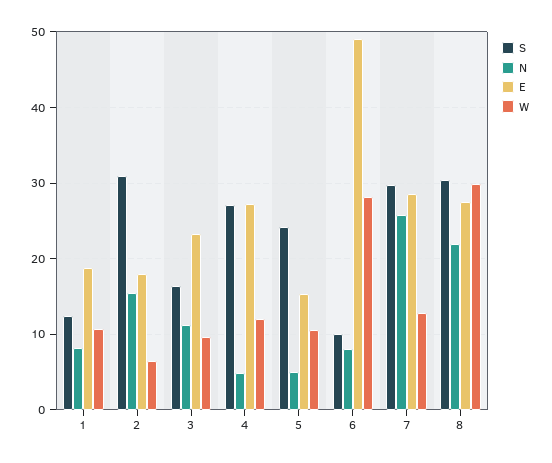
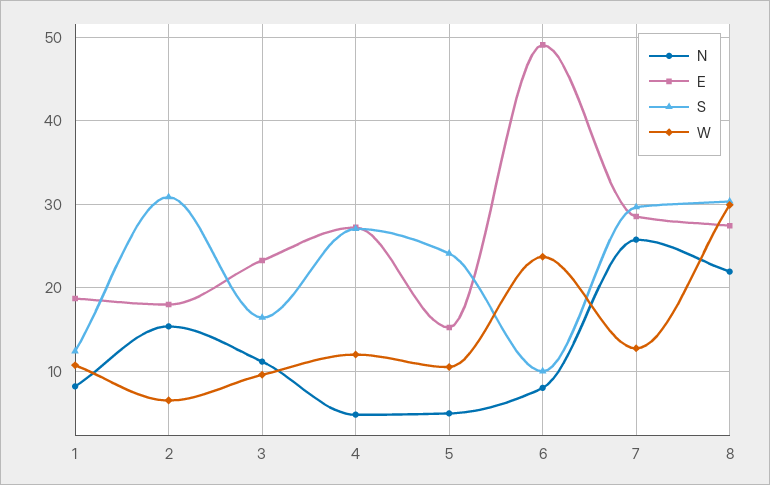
  {
    "S": {
      "1": 12,
      "2": 31,
      "3": 16,
      "4": 27,
      "5": 24,
      "6": 10,
      "7": 30,
      "8": 30
    },
    "N": {
      "1": 8,
      "2": 15,
      "3": 11,
      "4": 5,
      "5": 5,
      "6": 8,
      "7": 26,
      "8": 22
    },
    "E": {
      "1": 19,
      "2": 18,
      "3": 23,
      "4": 27,
      "5": 15,
      "6": 49,
      "7": 29,
      "8": 27
    },
    "W": {
      "1": 11,
      "2": 7,
      "3": 10,
      "4": 12,
      "5": 11,
-     "6": 28,
+     "6": 24,
      "7": 13,
      "8": 30
    }
  }

